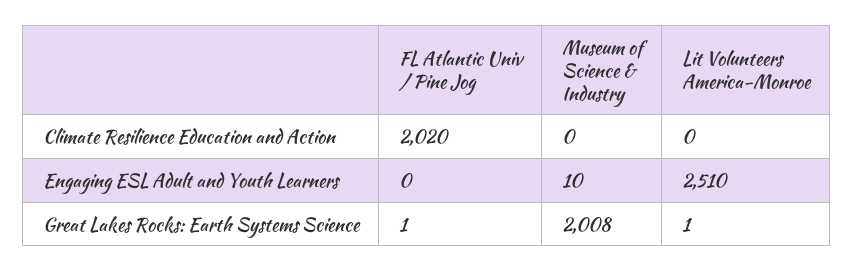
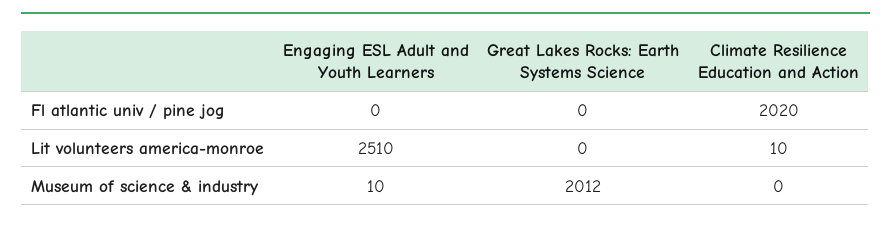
  {
    "FL Atlantic Univ / Pine Jog": {
      "Climate Resilience Education and Action": 2020,
      "Engaging ESL Adult and Youth Learners": 0,
-     "Great Lakes Rocks: Earth Systems Science": 1
+     "Great Lakes Rocks: Earth Systems Science": 0
    },
    "Museum of Science & Industry": {
      "Climate Resilience Education and Action": 0,
      "Engaging ESL Adult and Youth Learners": 10,
-     "Great Lakes Rocks: Earth Systems Science": 2008
+     "Great Lakes Rocks: Earth Systems Science": 2012
    },
    "Lit Volunteers America-Monroe": {
-     "Climate Resilience Education and Action": 0,
+     "Climate Resilience Education and Action": 10,
      "Engaging ESL Adult and Youth Learners": 2510,
-     "Great Lakes Rocks: Earth Systems Science": 1
+     "Great Lakes Rocks: Earth Systems Science": 0
    }
  }

